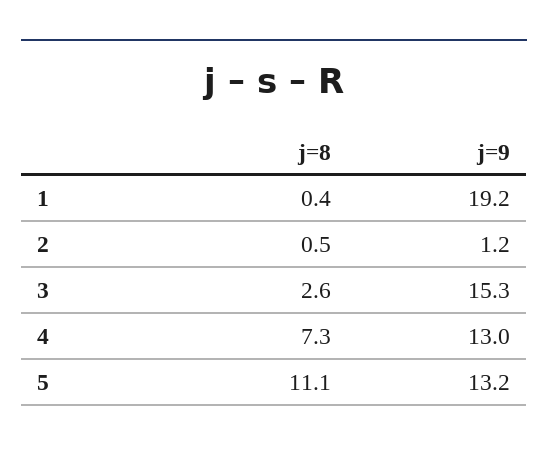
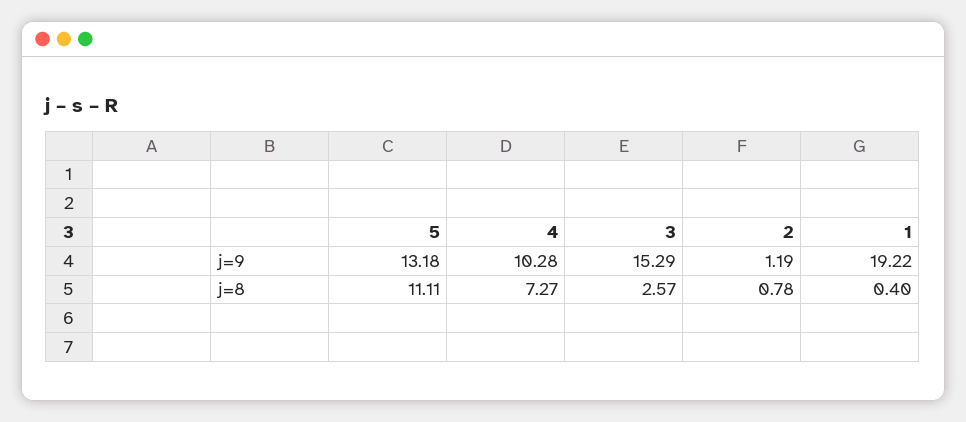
  {
    "j=8": {
      "1": 0.4,
-     "2": 0.5,
+     "2": 0.78,
      "3": 2.57,
      "4": 7.27,
      "5": 11.11
    },
    "j=9": {
      "1": 19.22,
      "2": 1.19,
      "3": 15.29,
-     "4": 13,
+     "4": 10.28,
      "5": 13.18
    }
  }

